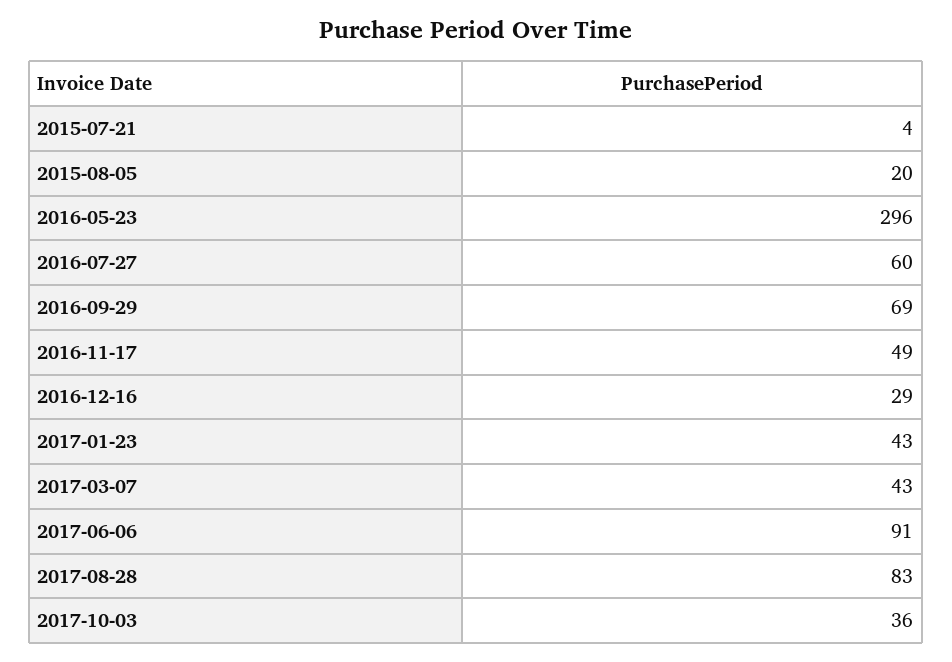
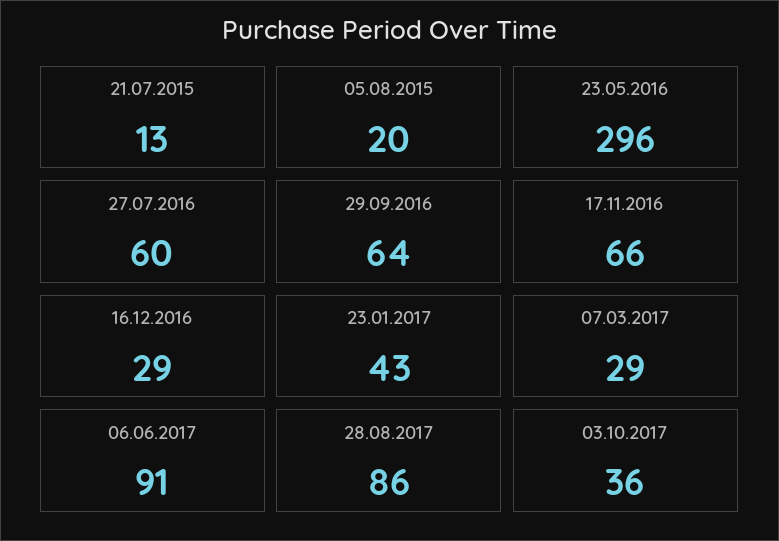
  {
-   "2015-07-21": 4,
+   "2015-07-21": 13,
    "2015-08-05": 20,
    "2016-05-23": 296,
    "2016-07-27": 60,
-   "2016-09-29": 69,
+   "2016-09-29": 64,
-   "2016-11-17": 49,
+   "2016-11-17": 66,
    "2016-12-16": 29,
    "2017-01-23": 43,
-   "2017-03-07": 43,
+   "2017-03-07": 29,
    "2017-06-06": 91,
-   "2017-08-28": 83,
+   "2017-08-28": 86,
    "2017-10-03": 36
  }

